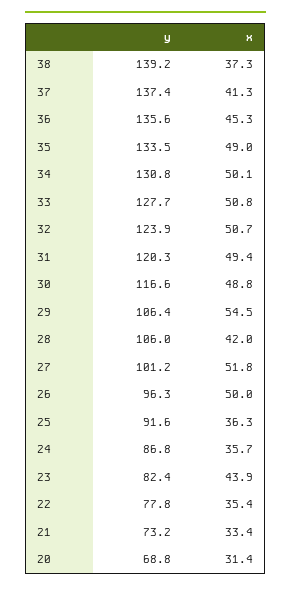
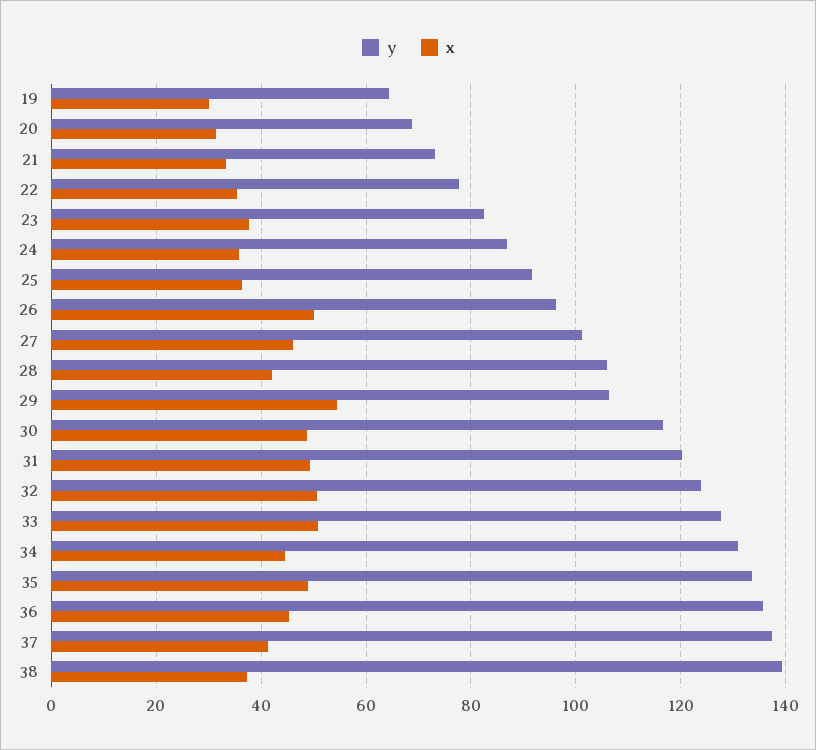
  {
    "y": {
      "38": 139.2,
      "37": 137.4,
      "36": 135.6,
      "35": 133.5,
      "34": 130.8,
      "33": 127.7,
      "32": 123.9,
      "31": 120.3,
      "30": 116.6,
      "29": 106.4,
      "28": 106,
      "27": 101.2,
      "26": 96.3,
      "25": 91.6,
      "24": 86.8,
      "23": 82.4,
      "22": 77.8,
      "21": 73.2,
-     "20": 68.8
+     "20": 68.8,
+     "19": 64
    },
    "x": {
      "38": 37.3,
      "37": 41.3,
      "36": 45.3,
      "35": 49,
-     "34": 50.1,
+     "34": 44,
      "33": 50.8,
      "32": 50.7,
      "31": 49.4,
      "30": 48.8,
      "29": 54.5,
      "28": 42,
-     "27": 51.8,
+     "27": 46,
      "26": 50,
      "25": 36.3,
      "24": 35.7,
-     "23": 43.9,
+     "23": 38,
      "22": 35.4,
      "21": 33.4,
-     "20": 31.4
+     "20": 31.4,
+     "19": 30
    }
  }

